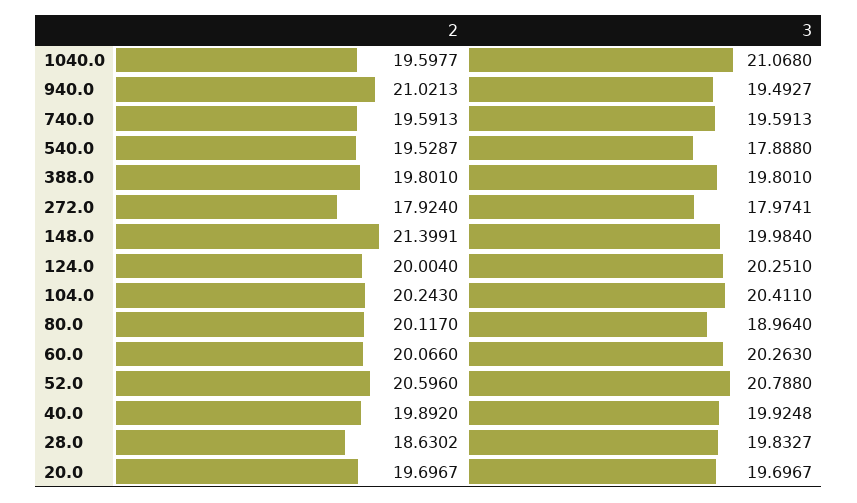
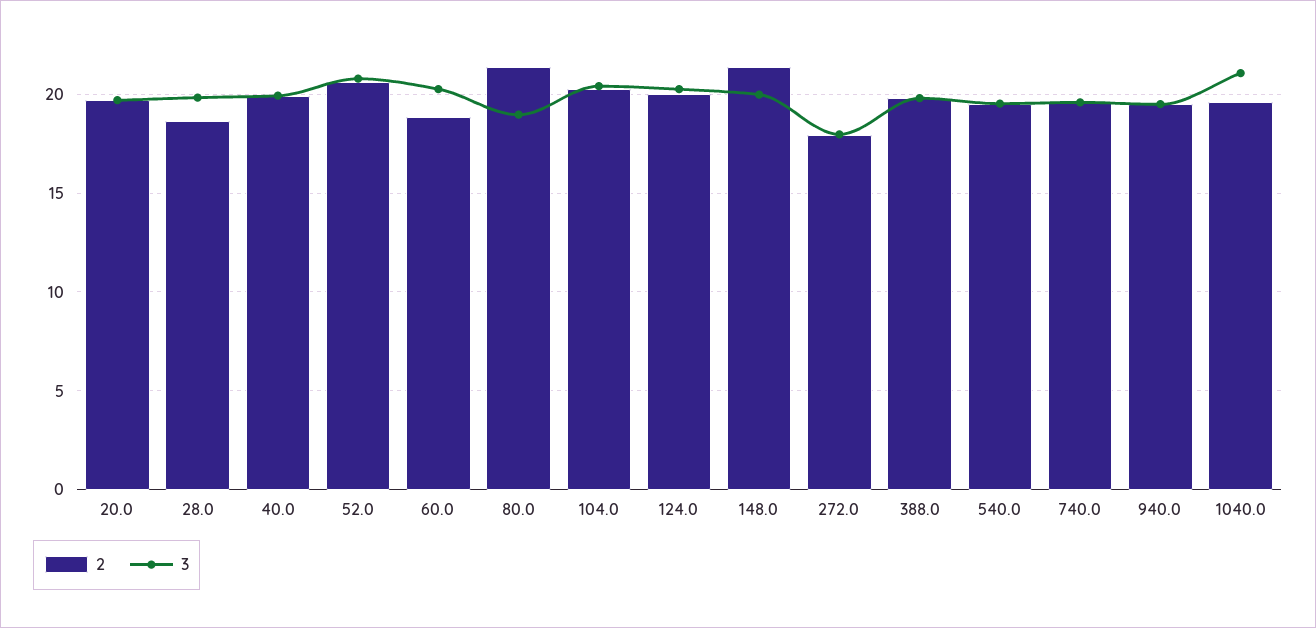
  {
    "2": {
      "1040.0": 19.5977,
-     "940.0": 21.0213,
+     "940.0": 19.5,
      "740.0": 19.5913,
      "540.0": 19.5287,
      "388.0": 19.801,
      "272.0": 17.924,
      "148.0": 21.3991,
      "124.0": 20.004,
      "104.0": 20.243,
-     "80.0": 20.117,
+     "80.0": 21.5,
-     "60.0": 20.066,
+     "60.0": 19,
      "52.0": 20.596,
      "40.0": 19.892,
      "28.0": 18.6302,
      "20.0": 19.6967
    },
    "3": {
      "1040.0": 21.068,
      "940.0": 19.4927,
      "740.0": 19.5913,
-     "540.0": 17.888,
+     "540.0": 19.5,
      "388.0": 19.801,
      "272.0": 17.9741,
      "148.0": 19.984,
      "124.0": 20.251,
      "104.0": 20.411,
      "80.0": 18.964,
      "60.0": 20.263,
      "52.0": 20.788,
      "40.0": 19.9248,
      "28.0": 19.8327,
      "20.0": 19.6967
    }
  }

